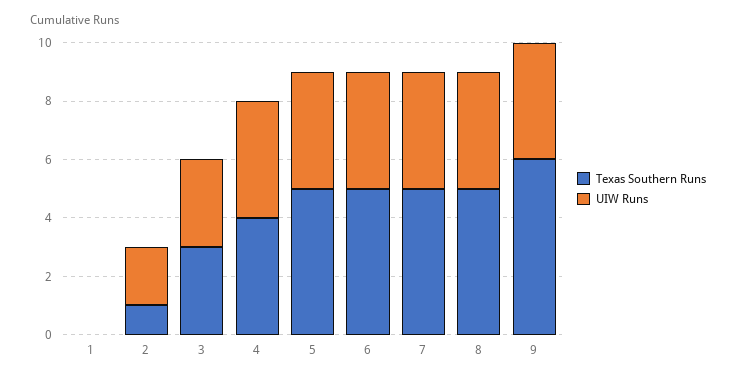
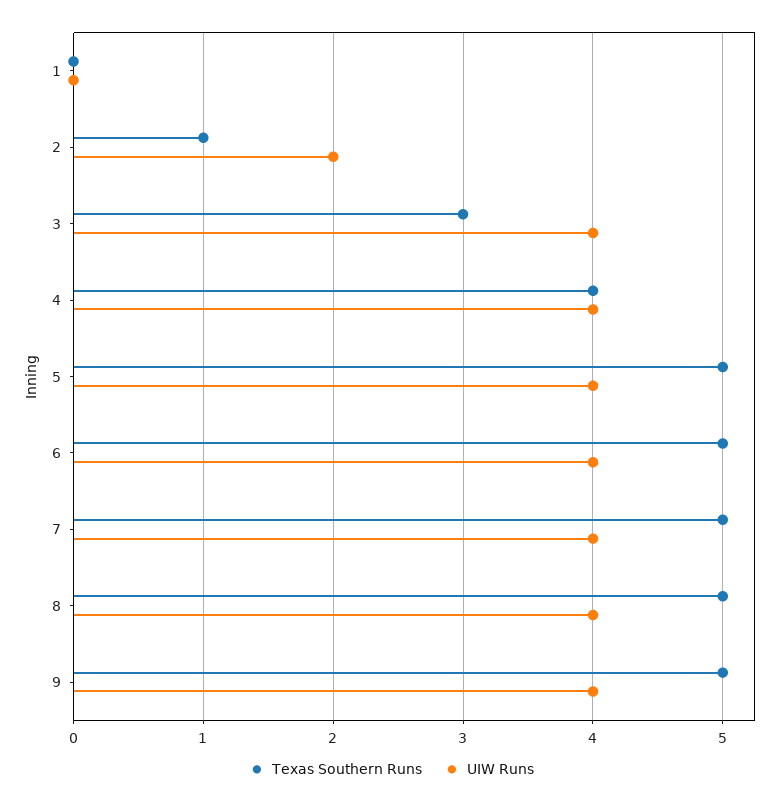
  {
    "Texas Southern Runs": {
      "1": 0,
      "2": 1,
      "3": 3,
      "4": 4,
      "5": 5,
      "6": 5,
      "7": 5,
      "8": 5,
-     "9": 6
+     "9": 5
    },
    "UIW Runs": {
      "1": 0,
      "2": 2,
-     "3": 3,
+     "3": 4,
      "4": 4,
      "5": 4,
      "6": 4,
      "7": 4,
      "8": 4,
      "9": 4
    }
  }

